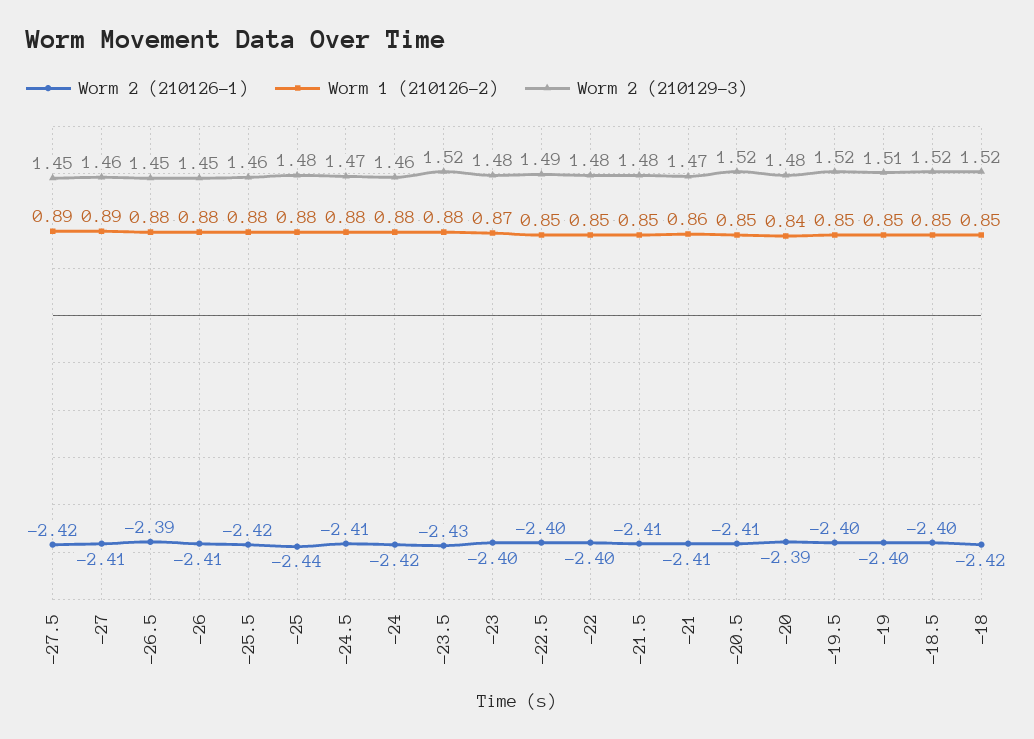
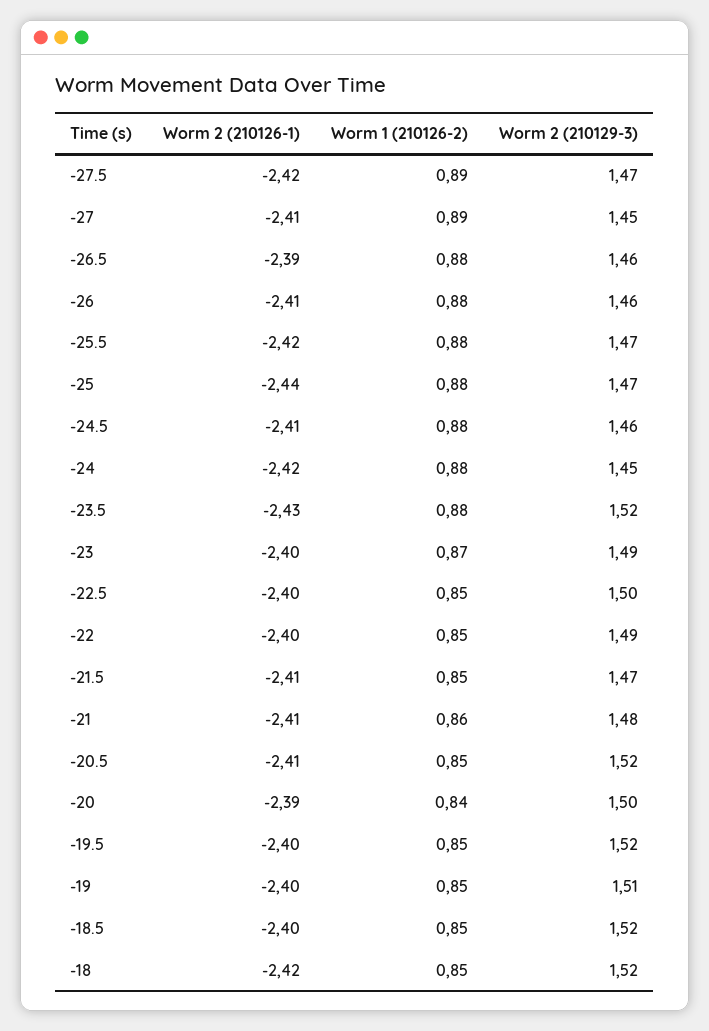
  {
    "Worm 2 (210126-1)": {
      "-27.5": -2.42,
      "-27": -2.41,
      "-26.5": -2.39,
      "-26": -2.41,
      "-25.5": -2.42,
      "-25": -2.44,
      "-24.5": -2.41,
      "-24": -2.42,
      "-23.5": -2.43,
      "-23": -2.4,
      "-22.5": -2.4,
      "-22": -2.4,
      "-21.5": -2.41,
      "-21": -2.41,
      "-20.5": -2.41,
      "-20": -2.39,
      "-19.5": -2.4,
      "-19": -2.4,
      "-18.5": -2.4,
      "-18": -2.42
    },
    "Worm 1 (210126-2)": {
      "-27.5": 0.89,
      "-27": 0.89,
      "-26.5": 0.88,
      "-26": 0.88,
      "-25.5": 0.88,
      "-25": 0.88,
      "-24.5": 0.88,
      "-24": 0.88,
      "-23.5": 0.88,
      "-23": 0.87,
      "-22.5": 0.85,
      "-22": 0.85,
      "-21.5": 0.85,
      "-21": 0.86,
      "-20.5": 0.85,
      "-20": 0.84,
      "-19.5": 0.85,
      "-19": 0.85,
      "-18.5": 0.85,
      "-18": 0.85
    },
    "Worm 2 (210129-3)": {
-     "-27.5": 1.45,
+     "-27.5": 1.47,
-     "-27": 1.46,
+     "-27": 1.45,
-     "-26.5": 1.45,
+     "-26.5": 1.46,
-     "-26": 1.45,
+     "-26": 1.46,
-     "-25.5": 1.46,
+     "-25.5": 1.47,
-     "-25": 1.48,
+     "-25": 1.47,
-     "-24.5": 1.47,
+     "-24.5": 1.46,
-     "-24": 1.46,
+     "-24": 1.45,
      "-23.5": 1.52,
-     "-23": 1.48,
+     "-23": 1.49,
-     "-22.5": 1.49,
+     "-22.5": 1.5,
-     "-22": 1.48,
+     "-22": 1.49,
-     "-21.5": 1.48,
+     "-21.5": 1.47,
-     "-21": 1.47,
+     "-21": 1.48,
      "-20.5": 1.52,
-     "-20": 1.48,
+     "-20": 1.5,
      "-19.5": 1.52,
      "-19": 1.51,
      "-18.5": 1.52,
      "-18": 1.52
    }
  }

